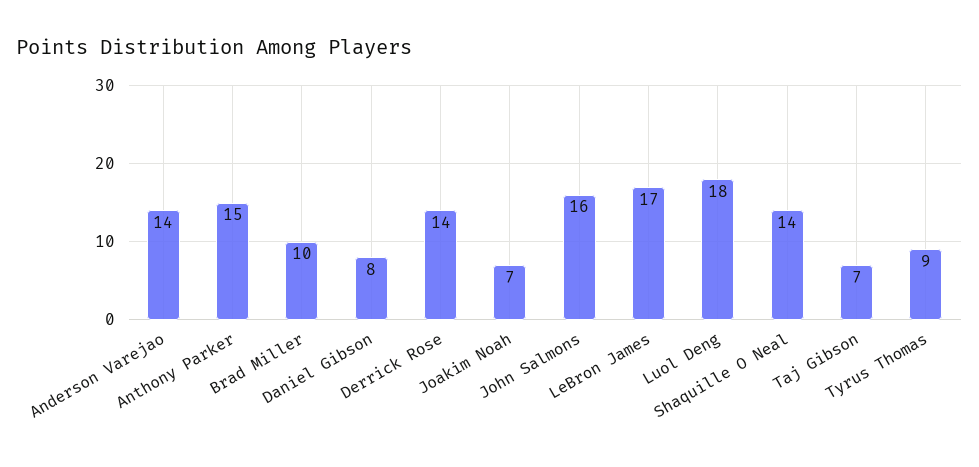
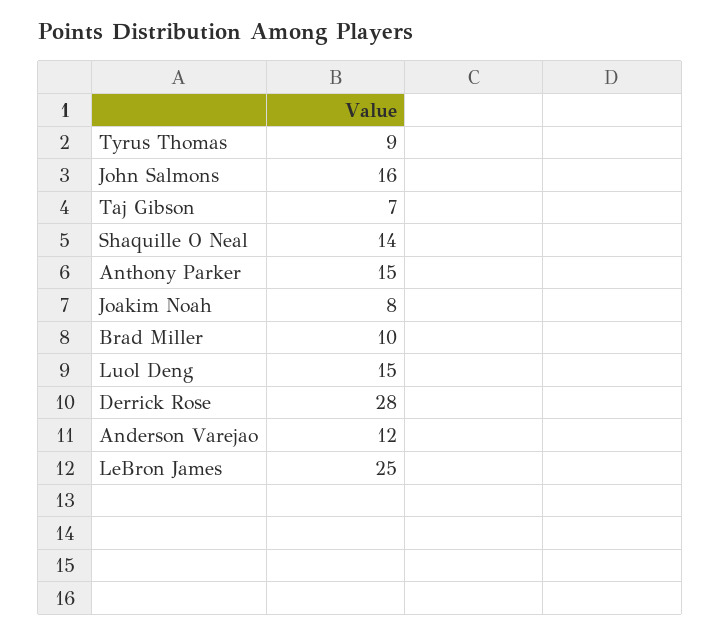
  {
-   "Anderson Varejao": 14,
+   "Anderson Varejao": 12,
    "Anthony Parker": 15,
    "Brad Miller": 10,
-   "Daniel Gibson": 8,
-   "Derrick Rose": 14,
+   "Derrick Rose": 28,
-   "Joakim Noah": 7,
+   "Joakim Noah": 8,
    "John Salmons": 16,
-   "LeBron James": 17,
+   "LeBron James": 25,
-   "Luol Deng": 18,
+   "Luol Deng": 15,
    "Shaquille O Neal": 14,
    "Taj Gibson": 7,
    "Tyrus Thomas": 9
  }

